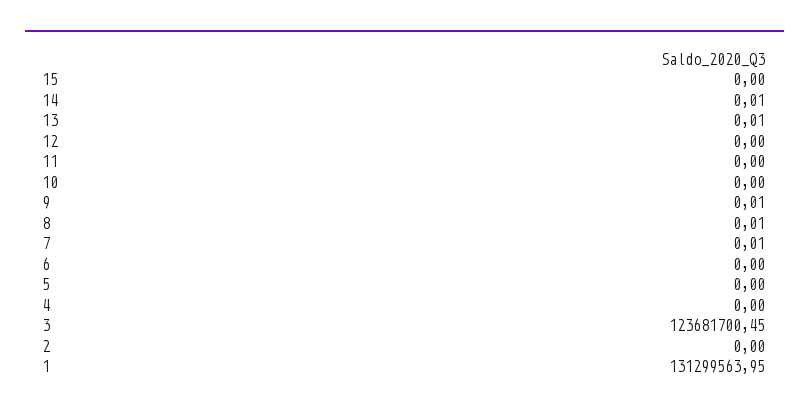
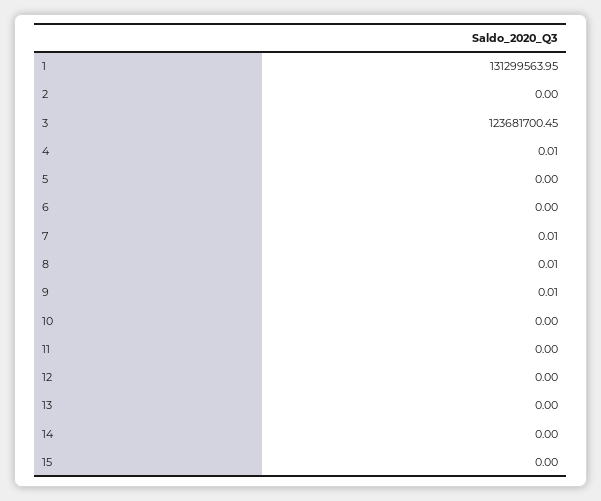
  {
    "15": 0,
-   "14": 0.01,
+   "14": 0,
-   "13": 0.01,
+   "13": 0,
    "12": 0,
    "11": 0,
    "10": 0,
    "9": 0.01,
    "8": 0.01,
    "7": 0.01,
    "6": 0,
    "5": 0,
-   "4": 0,
+   "4": 0.01,
    "3": 123681700.45,
    "2": 0,
    "1": 131299563.95
  }

